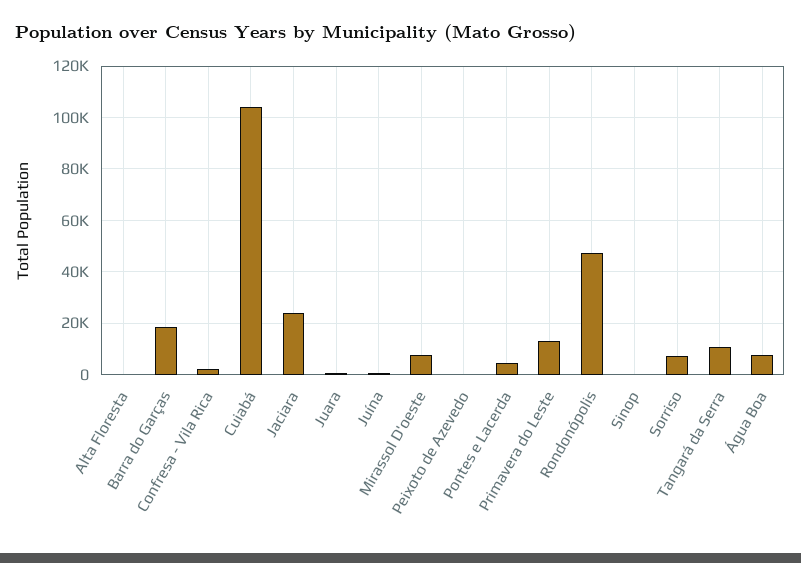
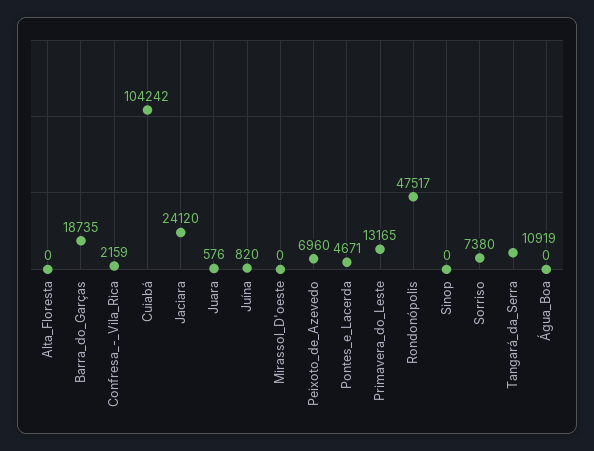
  {
    "Alta Floresta": 0,
    "Barra do Garças": 18735,
    "Confresa - Vila Rica": 2159,
    "Cuiabá": 104242,
    "Jaciara": 24120,
    "Juara": 576,
    "Juína": 820,
-   "Mirassol D'oeste": 7500,
+   "Mirassol D'oeste": 0,
-   "Peixoto de Azevedo": 0,
+   "Peixoto de Azevedo": 6960,
    "Pontes e Lacerda": 4671,
    "Primavera do Leste": 13165,
    "Rondonópolis": 47517,
    "Sinop": 0,
    "Sorriso": 7380,
    "Tangará da Serra": 10919,
-   "Água Boa": 7500
+   "Água Boa": 0
  }

